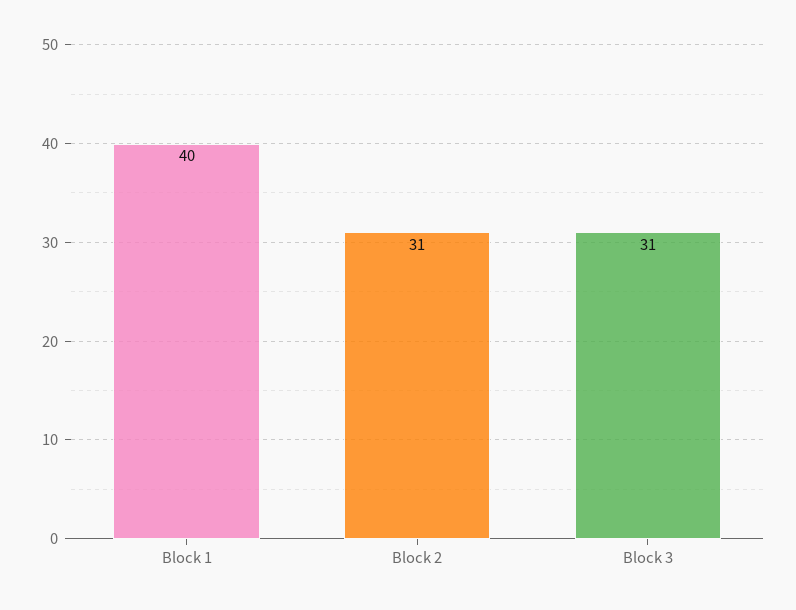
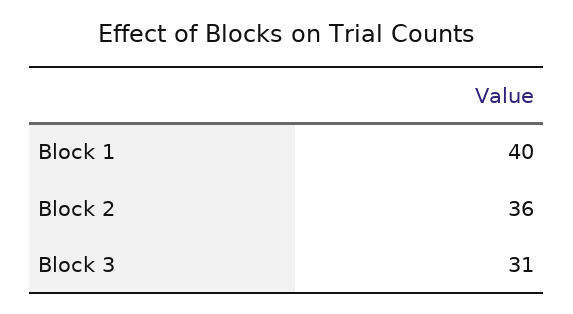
  {
    "Block 1": 40,
-   "Block 2": 31,
+   "Block 2": 36,
    "Block 3": 31
  }

